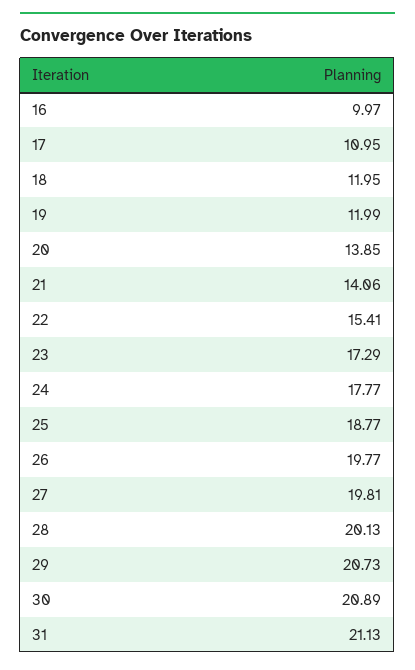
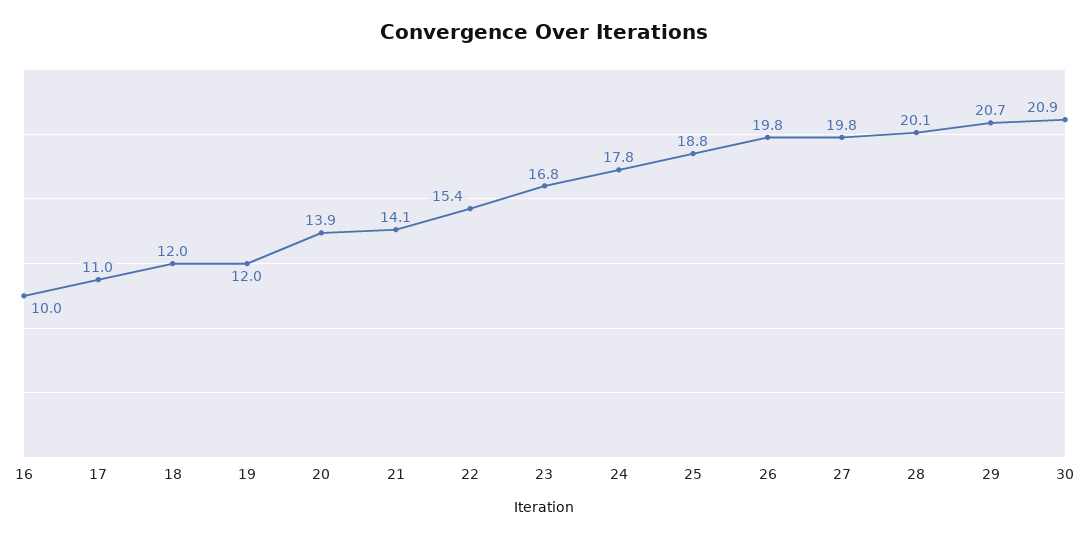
  {
    "16": 9.97,
    "17": 10.95,
    "18": 11.95,
    "19": 11.99,
    "20": 13.85,
    "21": 14.06,
    "22": 15.41,
-   "23": 17.29,
+   "23": 16.8,
    "24": 17.77,
    "25": 18.77,
    "26": 19.77,
    "27": 19.81,
    "28": 20.13,
    "29": 20.73,
-   "30": 20.89,
+   "30": 20.89
-   "31": 21.13
  }

